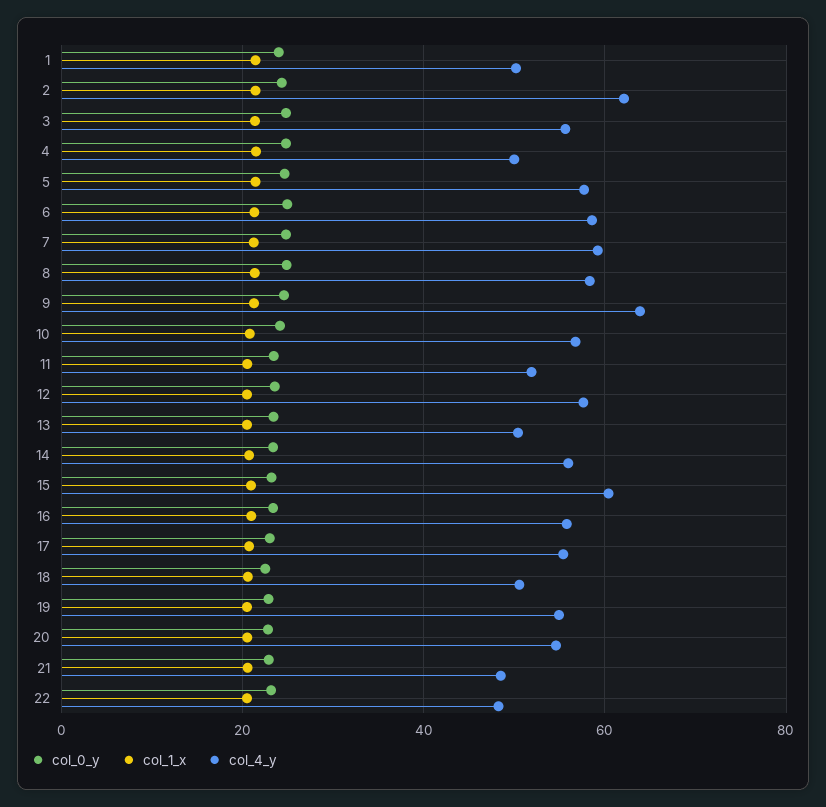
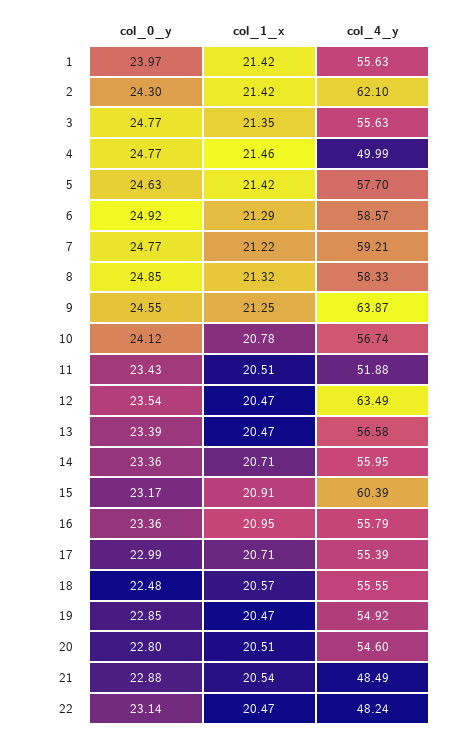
  {
    "col_0_y": {
      "1": 23.97,
      "2": 24.3,
      "3": 24.77,
      "4": 24.77,
      "5": 24.63,
      "6": 24.92,
      "7": 24.77,
      "8": 24.85,
      "9": 24.55,
      "10": 24.12,
      "11": 23.43,
      "12": 23.54,
      "13": 23.39,
      "14": 23.36,
      "15": 23.17,
      "16": 23.36,
      "17": 22.99,
      "18": 22.48,
      "19": 22.85,
      "20": 22.8,
      "21": 22.88,
      "22": 23.14
    },
    "col_1_x": {
      "1": 21.42,
      "2": 21.42,
      "3": 21.35,
      "4": 21.46,
      "5": 21.42,
      "6": 21.29,
      "7": 21.22,
      "8": 21.32,
      "9": 21.25,
      "10": 20.78,
      "11": 20.51,
      "12": 20.47,
      "13": 20.47,
      "14": 20.71,
      "15": 20.91,
      "16": 20.95,
      "17": 20.71,
      "18": 20.57,
      "19": 20.47,
      "20": 20.51,
      "21": 20.54,
      "22": 20.47
    },
    "col_4_y": {
-     "1": 50,
+     "1": 55.63,
      "2": 62.1,
      "3": 55.63,
      "4": 49.99,
      "5": 57.7,
      "6": 58.57,
      "7": 59.21,
      "8": 58.33,
      "9": 63.87,
      "10": 56.74,
      "11": 51.88,
-     "12": 58,
+     "12": 63.49,
-     "13": 50,
+     "13": 56.58,
      "14": 55.95,
      "15": 60.39,
      "16": 55.79,
      "17": 55.39,
-     "18": 50,
+     "18": 55.55,
      "19": 54.92,
      "20": 54.6,
      "21": 48.49,
      "22": 48.24
    }
  }

